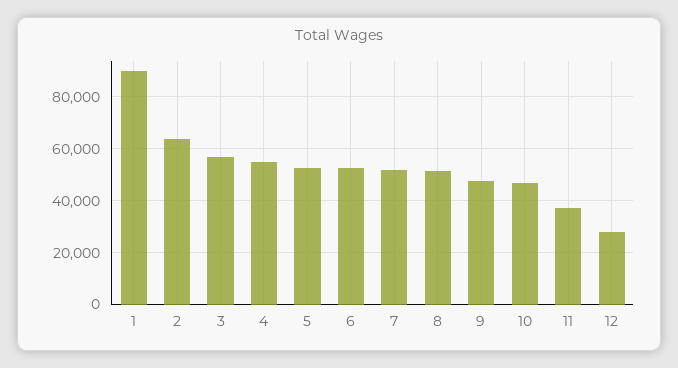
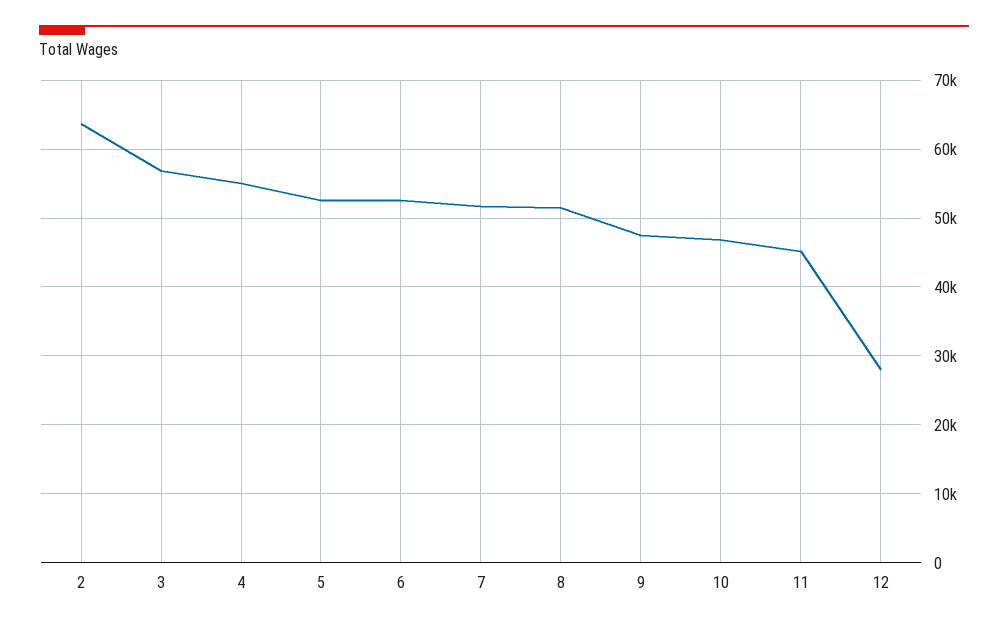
  {
-   "1": 90000,
    "2": 64000,
    "3": 57000,
    "4": 55000,
    "5": 53000,
    "6": 53000,
    "7": 52000,
    "8": 51000,
    "9": 48000,
    "10": 47000,
-   "11": 37500,
+   "11": 45000,
    "12": 28000
  }

